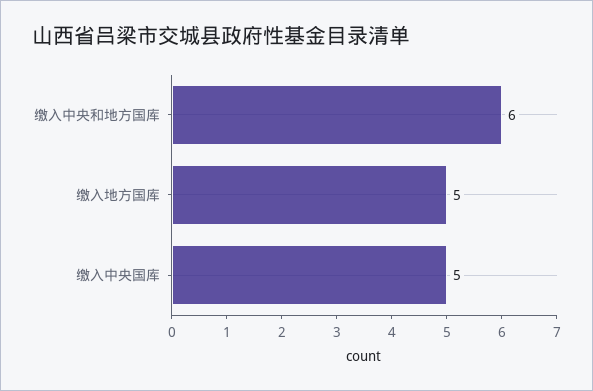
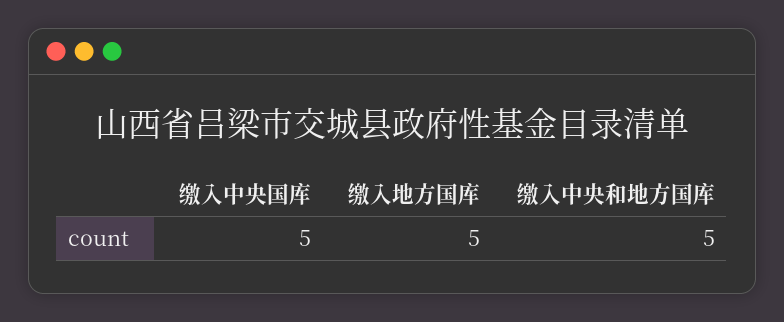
  {
-   "缴入中央和地方国库": 6,
+   "缴入中央和地方国库": 5,
    "缴入地方国库": 5,
    "缴入中央国库": 5
  }

